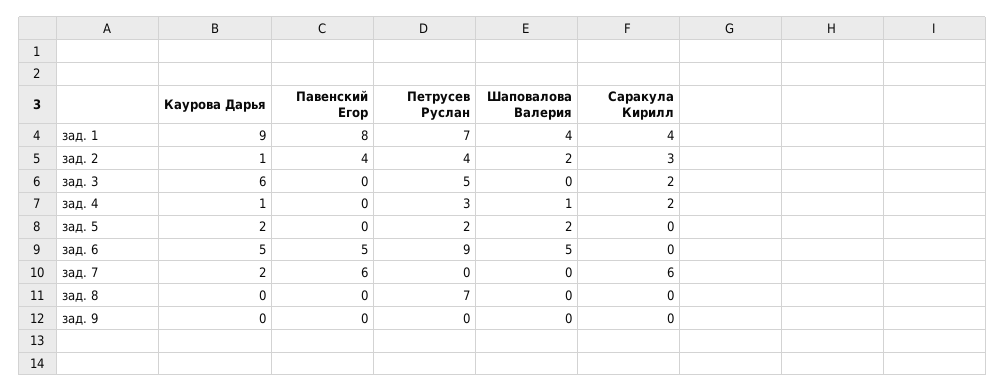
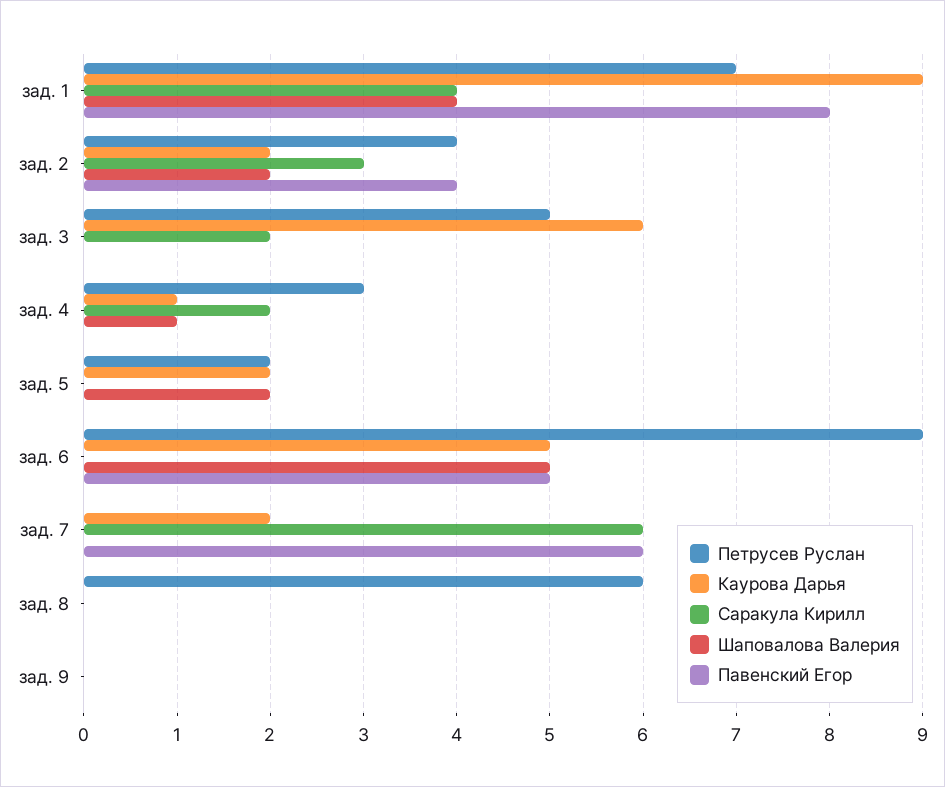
  {
    "Каурова Дарья": {
      "зад. 1": 9,
-     "зад. 2": 1,
+     "зад. 2": 2,
      "зад. 3": 6,
      "зад. 4": 1,
      "зад. 5": 2,
      "зад. 6": 5,
      "зад. 7": 2,
      "зад. 8": 0,
      "зад. 9": 0
    },
    "Павенский Егор": {
      "зад. 1": 8,
      "зад. 2": 4,
      "зад. 3": 0,
      "зад. 4": 0,
      "зад. 5": 0,
      "зад. 6": 5,
      "зад. 7": 6,
      "зад. 8": 0,
      "зад. 9": 0
    },
    "Петрусев Руслан": {
      "зад. 1": 7,
      "зад. 2": 4,
      "зад. 3": 5,
      "зад. 4": 3,
      "зад. 5": 2,
      "зад. 6": 9,
      "зад. 7": 0,
-     "зад. 8": 7,
+     "зад. 8": 6,
      "зад. 9": 0
    },
    "Шаповалова Валерия": {
      "зад. 1": 4,
      "зад. 2": 2,
      "зад. 3": 0,
      "зад. 4": 1,
      "зад. 5": 2,
      "зад. 6": 5,
      "зад. 7": 0,
      "зад. 8": 0,
      "зад. 9": 0
    },
    "Саракула Кирилл": {
      "зад. 1": 4,
      "зад. 2": 3,
      "зад. 3": 2,
      "зад. 4": 2,
      "зад. 5": 0,
      "зад. 6": 0,
      "зад. 7": 6,
      "зад. 8": 0,
      "зад. 9": 0
    }
  }

